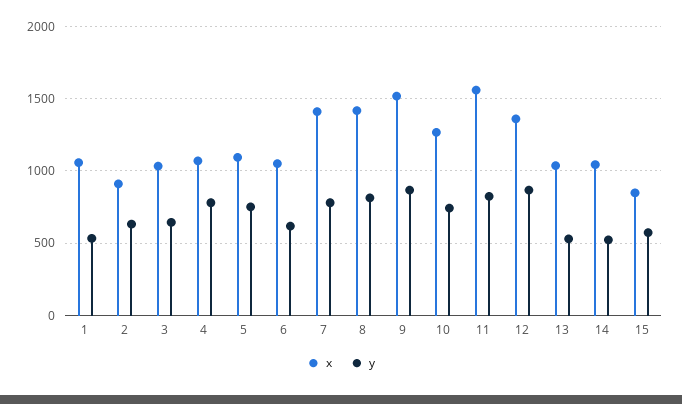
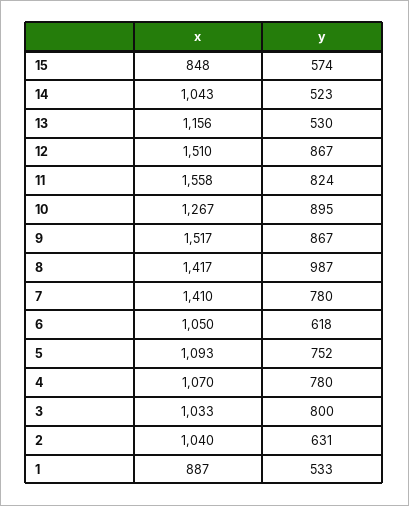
  {
    "x": {
-     "1": 1050,
+     "1": 887,
-     "2": 900,
+     "2": 1040,
      "3": 1033,
      "4": 1070,
      "5": 1093,
      "6": 1050,
      "7": 1410,
      "8": 1417,
      "9": 1517,
      "10": 1267,
      "11": 1558,
-     "12": 1350,
+     "12": 1510,
-     "13": 1050,
+     "13": 1156,
      "14": 1043,
      "15": 848
    },
    "y": {
      "1": 533,
      "2": 631,
-     "3": 650,
+     "3": 800,
      "4": 780,
      "5": 752,
      "6": 618,
      "7": 780,
-     "8": 800,
+     "8": 987,
      "9": 867,
-     "10": 750,
+     "10": 895,
      "11": 824,
      "12": 867,
      "13": 530,
      "14": 523,
      "15": 574
    }
  }

